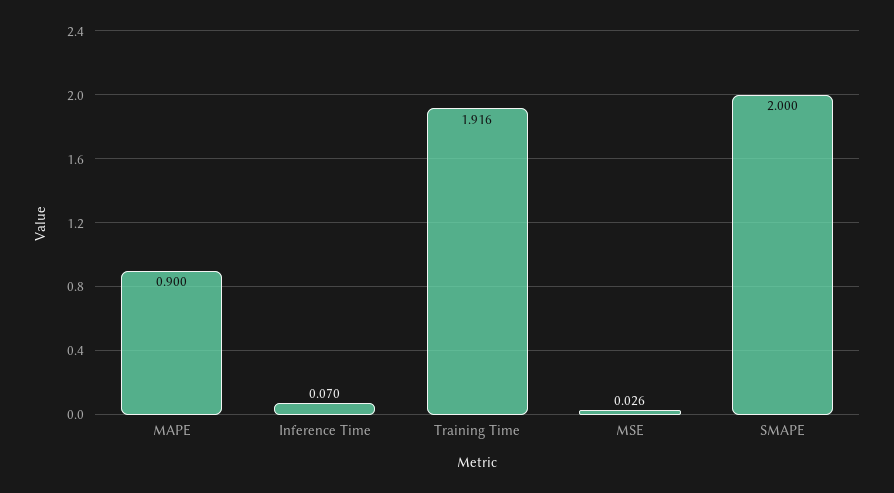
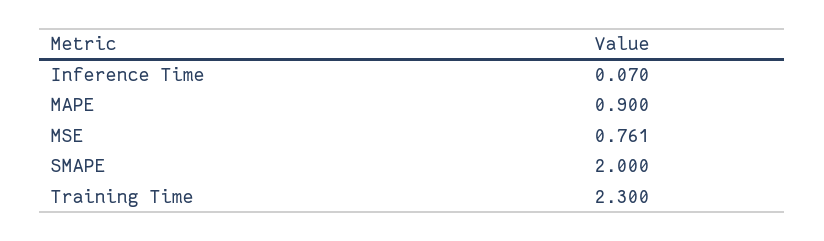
  {
    "MAPE": 0.9,
    "Inference Time": 0.07,
-   "Training Time": 1.916,
+   "Training Time": 2.3,
-   "MSE": 0.026,
+   "MSE": 0.761,
    "SMAPE": 2
  }

